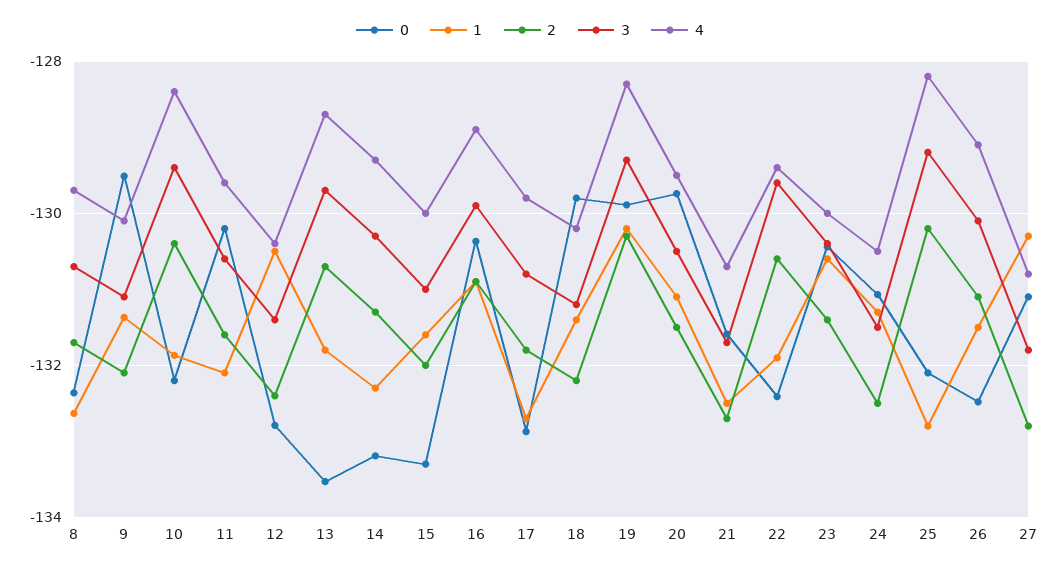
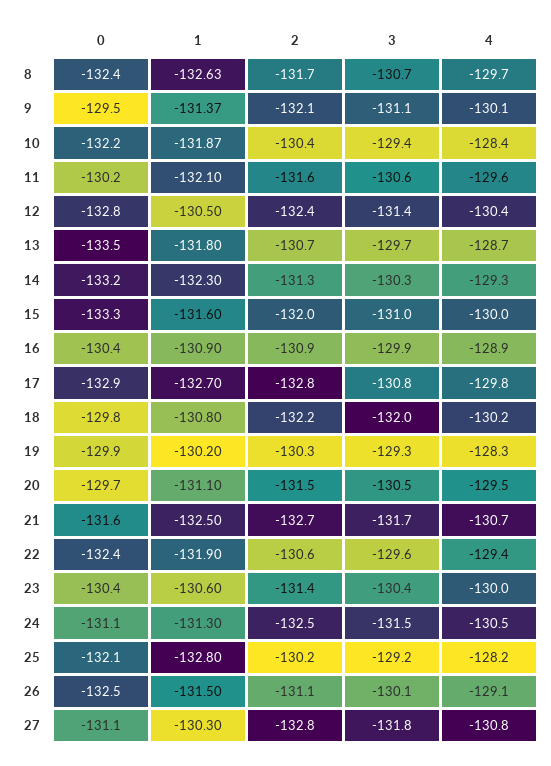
  {
    "0": {
      "8": -132.4,
      "9": -129.5,
      "10": -132.2,
      "11": -130.2,
      "12": -132.8,
      "13": -133.5,
      "14": -133.2,
      "15": -133.3,
      "16": -130.4,
      "17": -132.9,
      "18": -129.8,
      "19": -129.9,
      "20": -129.7,
      "21": -131.6,
      "22": -132.4,
      "23": -130.4,
      "24": -131.1,
      "25": -132.1,
      "26": -132.5,
      "27": -131.1
    },
    "1": {
      "8": -132.63,
      "9": -131.37,
      "10": -131.87,
      "11": -132.1,
      "12": -130.5,
      "13": -131.8,
      "14": -132.3,
      "15": -131.6,
      "16": -130.9,
      "17": -132.7,
-     "18": -131.4,
+     "18": -130.8,
      "19": -130.2,
      "20": -131.1,
      "21": -132.5,
      "22": -131.9,
      "23": -130.6,
      "24": -131.3,
      "25": -132.8,
      "26": -131.5,
      "27": -130.3
    },
    "2": {
      "8": -131.7,
      "9": -132.1,
      "10": -130.4,
      "11": -131.6,
      "12": -132.4,
      "13": -130.7,
      "14": -131.3,
      "15": -132,
      "16": -130.9,
-     "17": -131.8,
+     "17": -132.8,
      "18": -132.2,
      "19": -130.3,
      "20": -131.5,
      "21": -132.7,
      "22": -130.6,
      "23": -131.4,
      "24": -132.5,
      "25": -130.2,
      "26": -131.1,
      "27": -132.8
    },
    "3": {
      "8": -130.7,
      "9": -131.1,
      "10": -129.4,
      "11": -130.6,
      "12": -131.4,
      "13": -129.7,
      "14": -130.3,
      "15": -131,
      "16": -129.9,
      "17": -130.8,
-     "18": -131.2,
+     "18": -132,
      "19": -129.3,
      "20": -130.5,
      "21": -131.7,
      "22": -129.6,
      "23": -130.4,
      "24": -131.5,
      "25": -129.2,
      "26": -130.1,
      "27": -131.8
    },
    "4": {
      "8": -129.7,
      "9": -130.1,
      "10": -128.4,
      "11": -129.6,
      "12": -130.4,
      "13": -128.7,
      "14": -129.3,
      "15": -130,
      "16": -128.9,
      "17": -129.8,
      "18": -130.2,
      "19": -128.3,
      "20": -129.5,
      "21": -130.7,
      "22": -129.4,
      "23": -130,
      "24": -130.5,
      "25": -128.2,
      "26": -129.1,
      "27": -130.8
    }
  }

